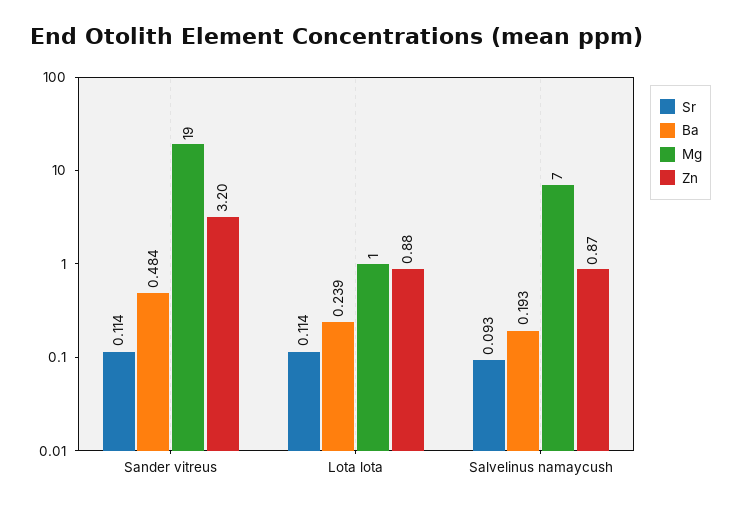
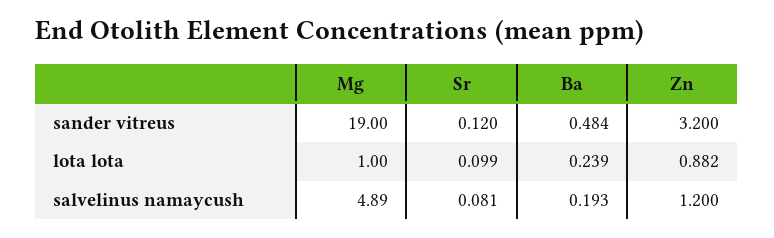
  {
    "Sr": {
-     "Sander vitreus": 0.114,
+     "Sander vitreus": 0.12,
-     "Lota lota": 0.114,
+     "Lota lota": 0.099,
-     "Salvelinus namaycush": 0.093
+     "Salvelinus namaycush": 0.081
    },
    "Ba": {
      "Sander vitreus": 0.484,
      "Lota lota": 0.239,
      "Salvelinus namaycush": 0.193
    },
    "Mg": {
      "Sander vitreus": 19,
      "Lota lota": 1,
-     "Salvelinus namaycush": 7
+     "Salvelinus namaycush": 4.89
    },
    "Zn": {
      "Sander vitreus": 3.2,
      "Lota lota": 0.882,
-     "Salvelinus namaycush": 0.87
+     "Salvelinus namaycush": 1.2
    }
  }

